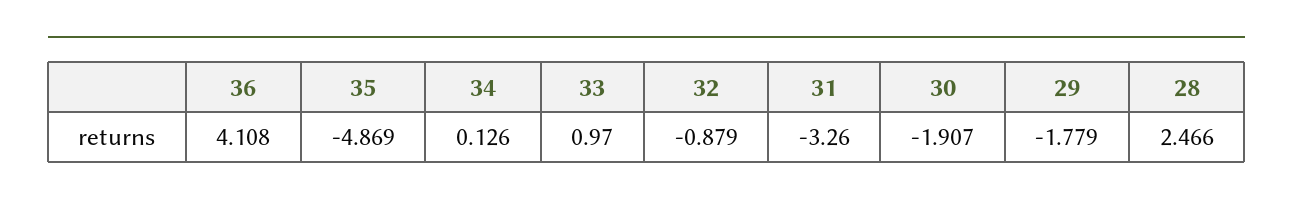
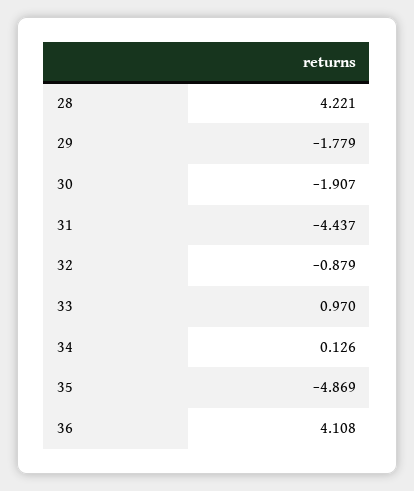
  {
    "36": 4.108,
    "35": -4.869,
    "34": 0.126,
    "33": 0.97,
    "32": -0.879,
-   "31": -3.26,
+   "31": -4.437,
    "30": -1.907,
    "29": -1.779,
-   "28": 2.466
+   "28": 4.221
  }

